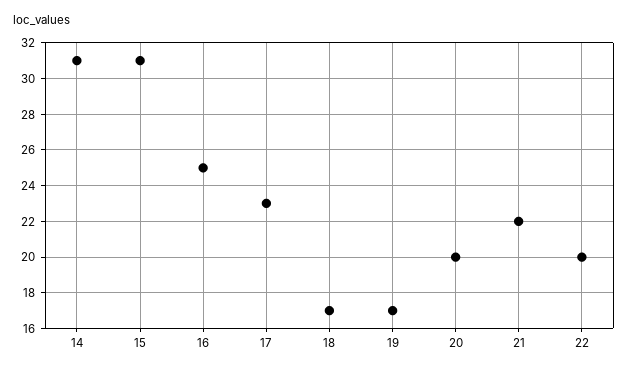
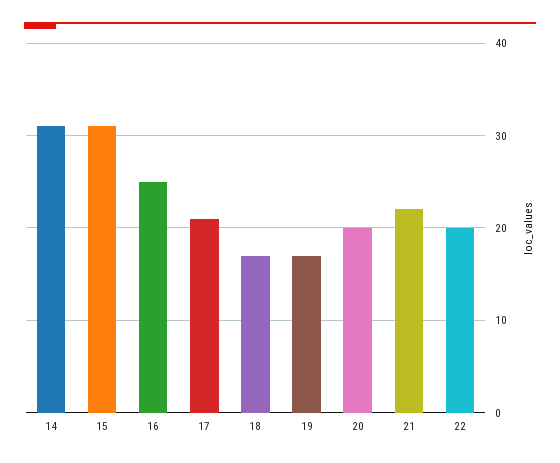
  {
    "14": 31,
    "15": 31,
    "16": 25,
-   "17": 23,
+   "17": 21,
    "18": 17,
    "19": 17,
    "20": 20,
    "21": 22,
    "22": 20
  }

